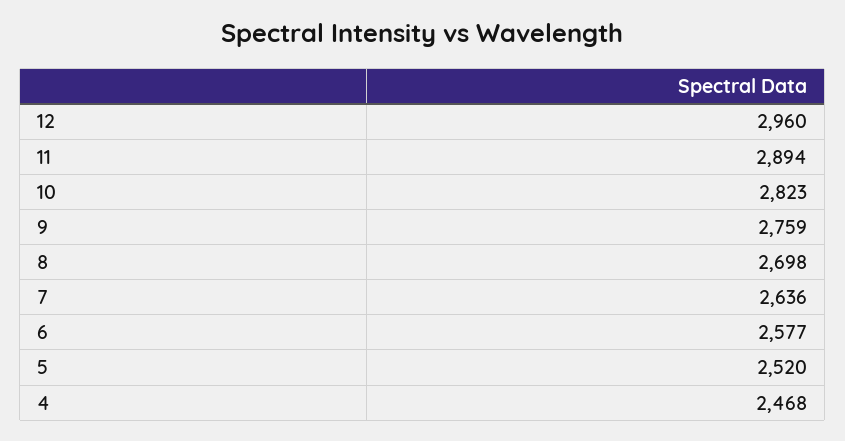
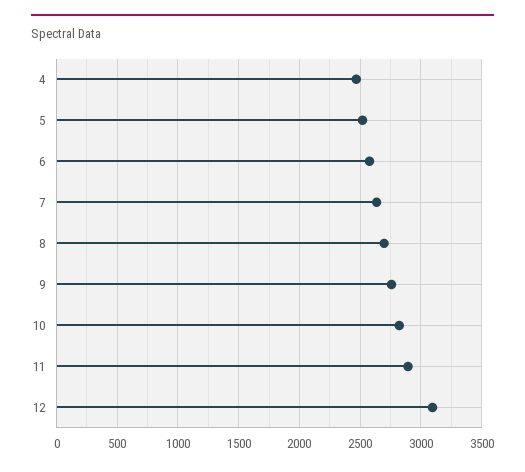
  {
-   "12": 2960,
+   "12": 3100,
    "11": 2894,
    "10": 2823,
    "9": 2759,
    "8": 2698,
    "7": 2636,
    "6": 2577,
    "5": 2520,
    "4": 2468
  }

